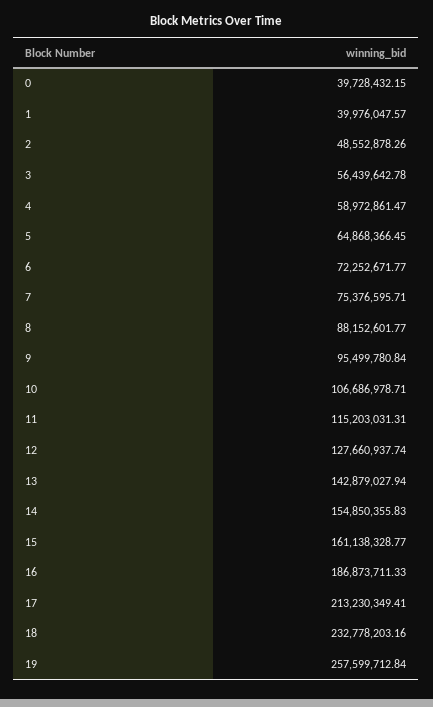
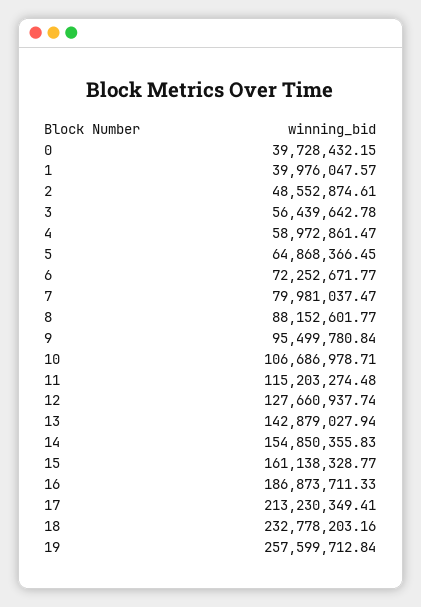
  {
    "0": 39728432.15,
    "1": 39976047.57,
-   "2": 48552878.26,
+   "2": 48552874.61,
    "3": 56439642.78,
    "4": 58972861.47,
    "5": 64868366.45,
    "6": 72252671.77,
-   "7": 75376595.71,
+   "7": 79981037.47,
    "8": 88152601.77,
    "9": 95499780.84,
    "10": 106686978.71,
-   "11": 115203031.31,
+   "11": 115203274.48,
    "12": 127660937.74,
    "13": 142879027.94,
    "14": 154850355.83,
    "15": 161138328.77,
    "16": 186873711.33,
    "17": 213230349.41,
    "18": 232778203.16,
    "19": 257599712.84
  }

